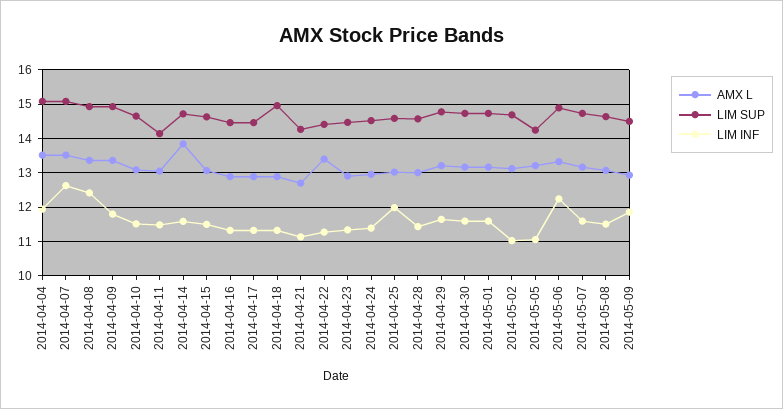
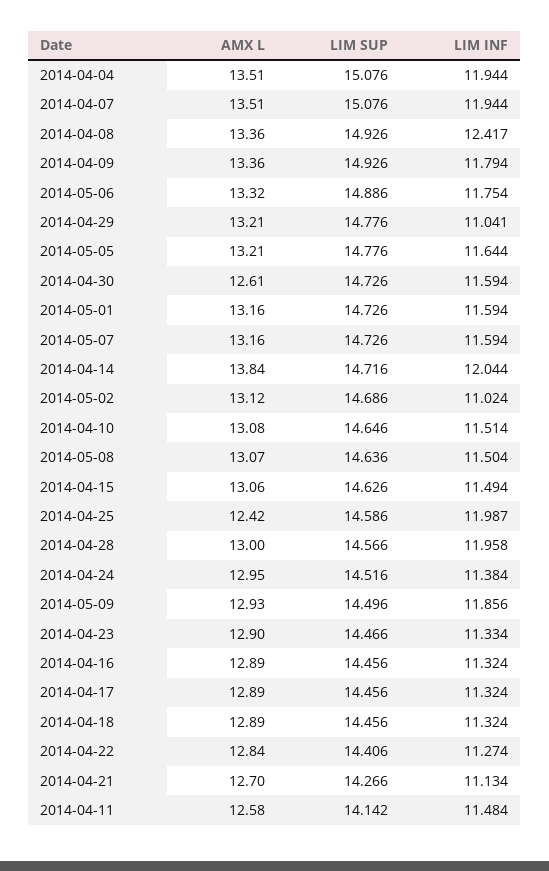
  {
    "AMX L": {
      "2014-04-04": 13.51,
      "2014-04-07": 13.51,
      "2014-04-08": 13.36,
      "2014-04-09": 13.36,
      "2014-04-10": 13.08,
-     "2014-04-11": 13,
+     "2014-04-11": 12.58,
      "2014-04-14": 13.84,
      "2014-04-15": 13.06,
      "2014-04-16": 12.89,
      "2014-04-17": 12.89,
      "2014-04-18": 12.89,
      "2014-04-21": 12.7,
-     "2014-04-22": 13.4,
+     "2014-04-22": 12.84,
      "2014-04-23": 12.9,
      "2014-04-24": 12.95,
-     "2014-04-25": 13,
+     "2014-04-25": 12.42,
      "2014-04-28": 13,
      "2014-04-29": 13.21,
-     "2014-04-30": 13.2,
+     "2014-04-30": 12.61,
      "2014-05-01": 13.16,
      "2014-05-02": 13.12,
      "2014-05-05": 13.21,
      "2014-05-06": 13.32,
      "2014-05-07": 13.16,
      "2014-05-08": 13.07,
      "2014-05-09": 12.93
    },
    "LIM SUP": {
      "2014-04-04": 15.076,
      "2014-04-07": 15.076,
      "2014-04-08": 14.926,
      "2014-04-09": 14.926,
      "2014-04-10": 14.646,
      "2014-04-11": 14.142,
      "2014-04-14": 14.716,
      "2014-04-15": 14.626,
      "2014-04-16": 14.456,
      "2014-04-17": 14.456,
-     "2014-04-18": 15,
+     "2014-04-18": 14.456,
      "2014-04-21": 14.266,
      "2014-04-22": 14.406,
      "2014-04-23": 14.466,
      "2014-04-24": 14.516,
      "2014-04-25": 14.586,
      "2014-04-28": 14.566,
      "2014-04-29": 14.776,
      "2014-04-30": 14.726,
      "2014-05-01": 14.726,
      "2014-05-02": 14.686,
-     "2014-05-05": 14.2,
+     "2014-05-05": 14.776,
      "2014-05-06": 14.886,
      "2014-05-07": 14.726,
      "2014-05-08": 14.636,
      "2014-05-09": 14.496
    },
    "LIM INF": {
      "2014-04-04": 11.944,
-     "2014-04-07": 12.6,
+     "2014-04-07": 11.944,
      "2014-04-08": 12.417,
      "2014-04-09": 11.794,
      "2014-04-10": 11.514,
      "2014-04-11": 11.484,
-     "2014-04-14": 11.6,
+     "2014-04-14": 12.044,
      "2014-04-15": 11.494,
      "2014-04-16": 11.324,
      "2014-04-17": 11.324,
      "2014-04-18": 11.324,
      "2014-04-21": 11.134,
      "2014-04-22": 11.274,
      "2014-04-23": 11.334,
      "2014-04-24": 11.384,
      "2014-04-25": 11.987,
-     "2014-04-28": 11.4,
+     "2014-04-28": 11.958,
-     "2014-04-29": 11.6,
+     "2014-04-29": 11.041,
      "2014-04-30": 11.594,
      "2014-05-01": 11.594,
      "2014-05-02": 11.024,
-     "2014-05-05": 11,
+     "2014-05-05": 11.644,
-     "2014-05-06": 12.2,
+     "2014-05-06": 11.754,
      "2014-05-07": 11.594,
      "2014-05-08": 11.504,
      "2014-05-09": 11.856
    }
  }

